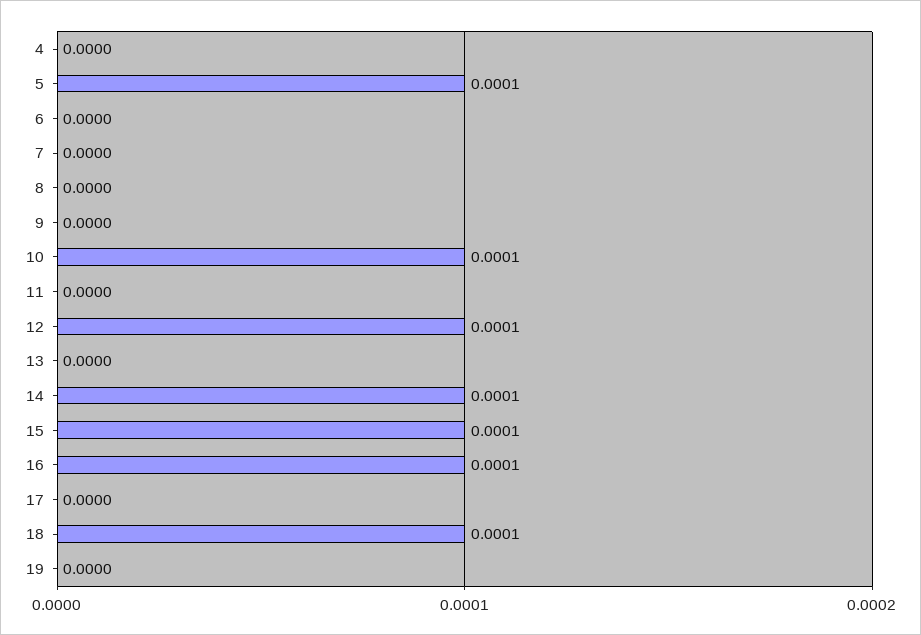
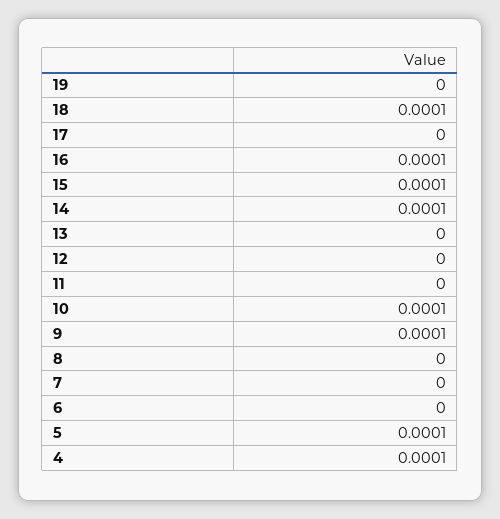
  {
-   "4": 0,
+   "4": 0.0001,
    "5": 0.0001,
    "6": 0,
    "7": 0,
    "8": 0,
-   "9": 0,
+   "9": 0.0001,
    "10": 0.0001,
    "11": 0,
-   "12": 0.0001,
+   "12": 0,
    "13": 0,
    "14": 0.0001,
    "15": 0.0001,
    "16": 0.0001,
    "17": 0,
    "18": 0.0001,
    "19": 0
  }

